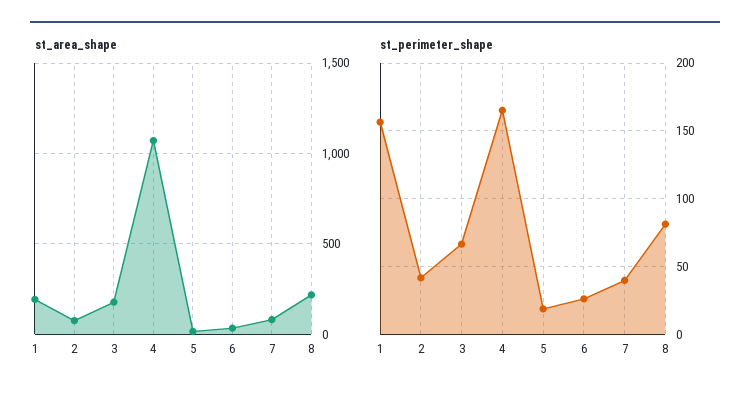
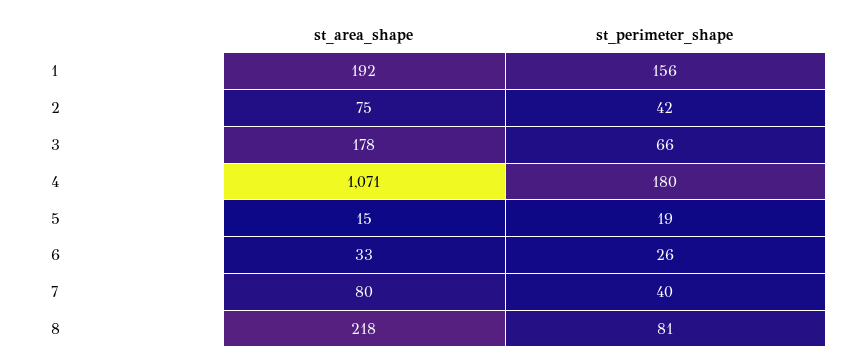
  {
    "st_area_shape": {
      "1": 192,
      "2": 75,
      "3": 178,
      "4": 1071,
      "5": 15,
      "6": 33,
      "7": 80,
      "8": 218
    },
    "st_perimeter_shape": {
      "1": 156,
      "2": 42,
      "3": 66,
-     "4": 165,
+     "4": 180,
      "5": 19,
      "6": 26,
      "7": 40,
      "8": 81
    }
  }

